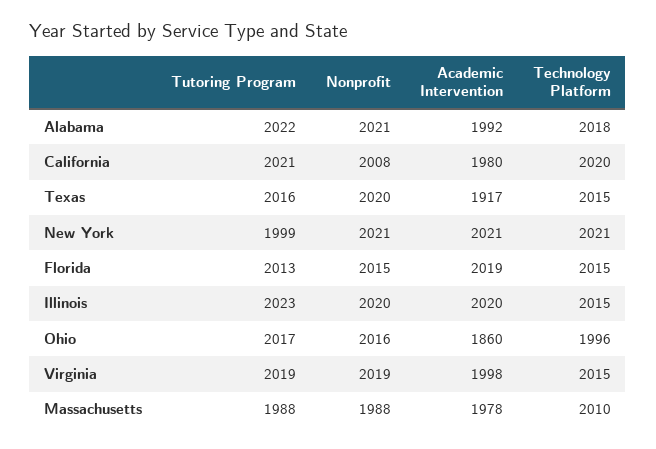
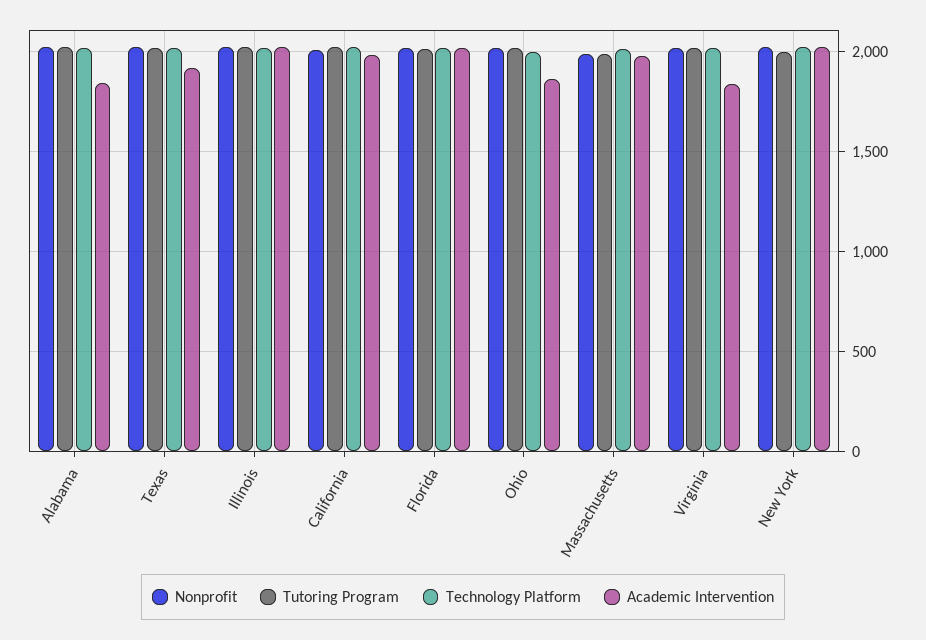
  {
    "Tutoring Program": {
      "Alabama": 2022,
      "California": 2021,
      "Texas": 2016,
      "New York": 1999,
      "Florida": 2013,
      "Illinois": 2023,
      "Ohio": 2017,
      "Virginia": 2019,
      "Massachusetts": 1988
    },
    "Nonprofit": {
      "Alabama": 2021,
      "California": 2008,
      "Texas": 2020,
      "New York": 2021,
      "Florida": 2015,
      "Illinois": 2020,
      "Ohio": 2016,
      "Virginia": 2019,
      "Massachusetts": 1988
    },
    "Academic Intervention": {
-     "Alabama": 1992,
+     "Alabama": 1850,
      "California": 1980,
      "Texas": 1917,
      "New York": 2021,
      "Florida": 2019,
      "Illinois": 2020,
      "Ohio": 1860,
-     "Virginia": 1998,
+     "Virginia": 1850,
      "Massachusetts": 1978
    },
    "Technology Platform": {
      "Alabama": 2018,
      "California": 2020,
      "Texas": 2015,
      "New York": 2021,
      "Florida": 2015,
      "Illinois": 2015,
      "Ohio": 1996,
      "Virginia": 2015,
      "Massachusetts": 2010
    }
  }

